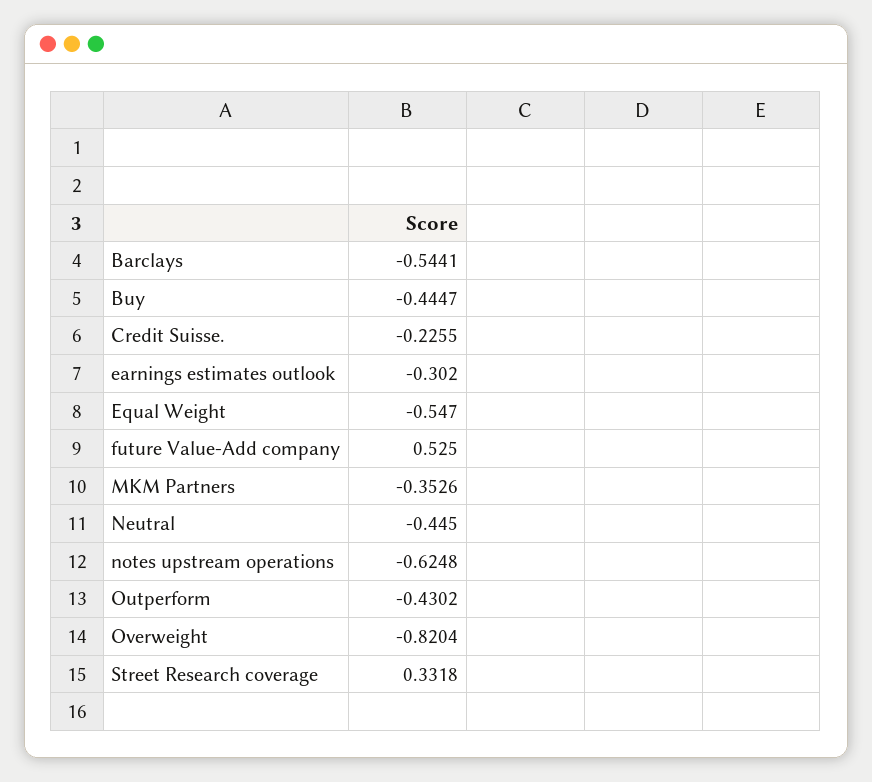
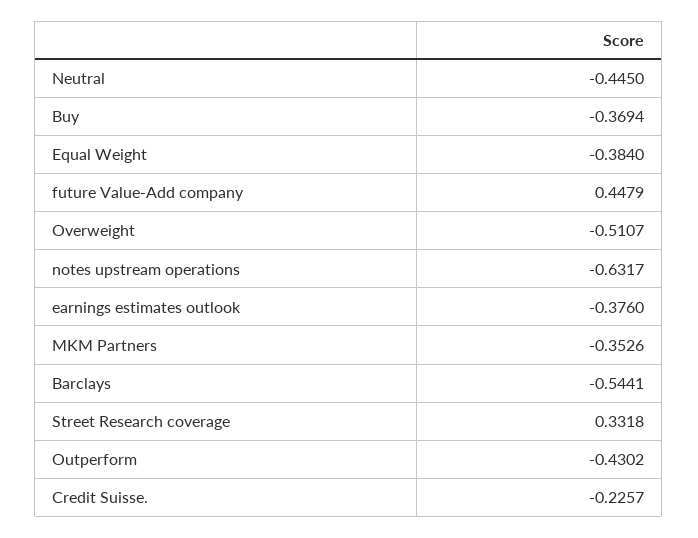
  {
    "Barclays": -0.5441,
-   "Buy": -0.4447,
+   "Buy": -0.3694,
-   "Credit Suisse.": -0.2255,
+   "Credit Suisse.": -0.2257,
-   "earnings estimates outlook": -0.302,
+   "earnings estimates outlook": -0.376,
-   "Equal Weight": -0.547,
+   "Equal Weight": -0.384,
-   "future Value-Add company": 0.525,
+   "future Value-Add company": 0.4479,
    "MKM Partners": -0.3526,
    "Neutral": -0.445,
-   "notes upstream operations": -0.6248,
+   "notes upstream operations": -0.6317,
    "Outperform": -0.4302,
-   "Overweight": -0.8204,
+   "Overweight": -0.5107,
    "Street Research coverage": 0.3318
  }

